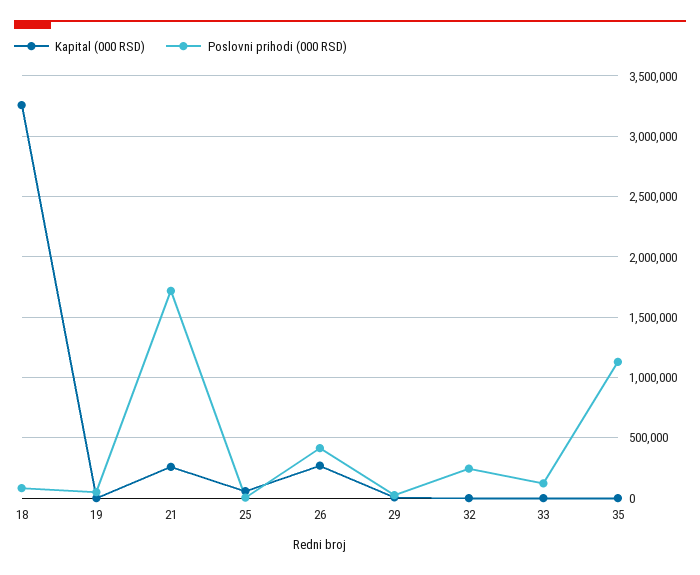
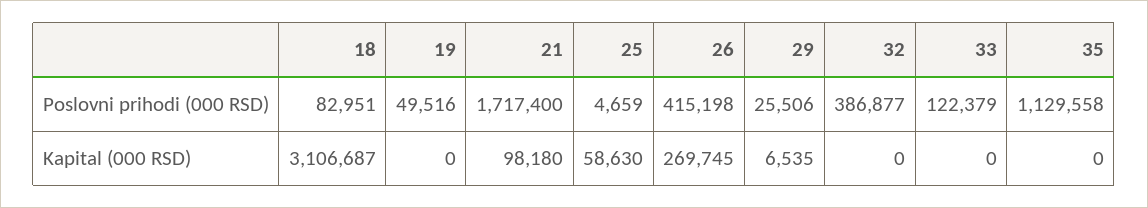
  {
    "Kapital (000 RSD)": {
-     "18": 3250000,
+     "18": 3106687,
      "19": 0,
-     "21": 250000,
+     "21": 98180,
      "25": 58630,
      "26": 269745,
      "29": 6535,
      "32": 0,
      "33": 0,
      "35": 0
    },
    "Poslovni prihodi (000 RSD)": {
      "18": 82951,
      "19": 49516,
      "21": 1717400,
      "25": 4659,
      "26": 415198,
      "29": 25506,
-     "32": 250000,
+     "32": 386877,
      "33": 122379,
      "35": 1129558
    }
  }

